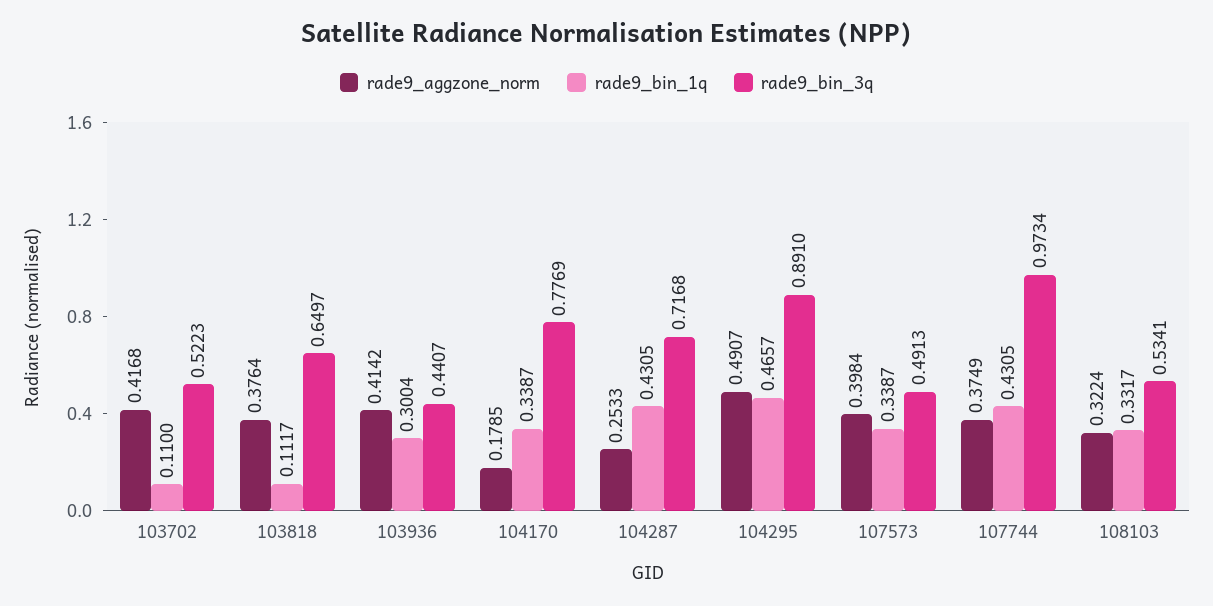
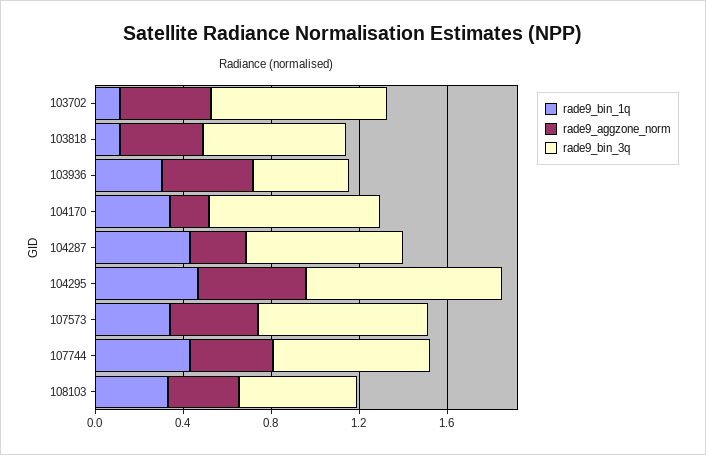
  {
    "rade9_aggzone_norm": {
      "103702": 0.4168,
      "103818": 0.3764,
      "103936": 0.4142,
      "104170": 0.1785,
      "104287": 0.2533,
      "104295": 0.4907,
      "107573": 0.3984,
      "107744": 0.3749,
      "108103": 0.3224
    },
    "rade9_bin_1q": {
      "103702": 0.11,
      "103818": 0.1117,
      "103936": 0.3004,
      "104170": 0.3387,
      "104287": 0.4305,
      "104295": 0.4657,
      "107573": 0.3387,
      "107744": 0.4305,
      "108103": 0.3317
    },
    "rade9_bin_3q": {
-     "103702": 0.5223,
+     "103702": 0.8,
      "103818": 0.6497,
      "103936": 0.4407,
      "104170": 0.7769,
      "104287": 0.7168,
      "104295": 0.891,
-     "107573": 0.4913,
+     "107573": 0.8,
-     "107744": 0.9734,
+     "107744": 0.7,
      "108103": 0.5341
    }
  }

